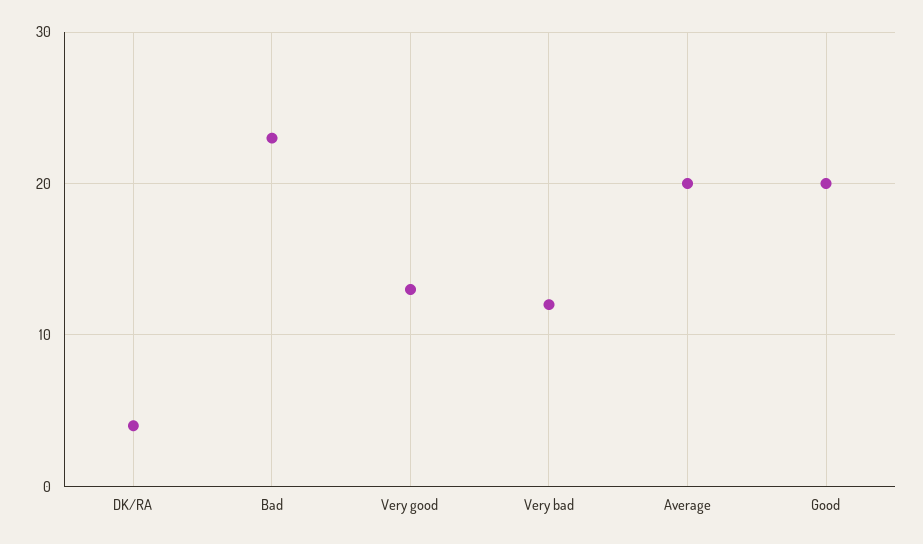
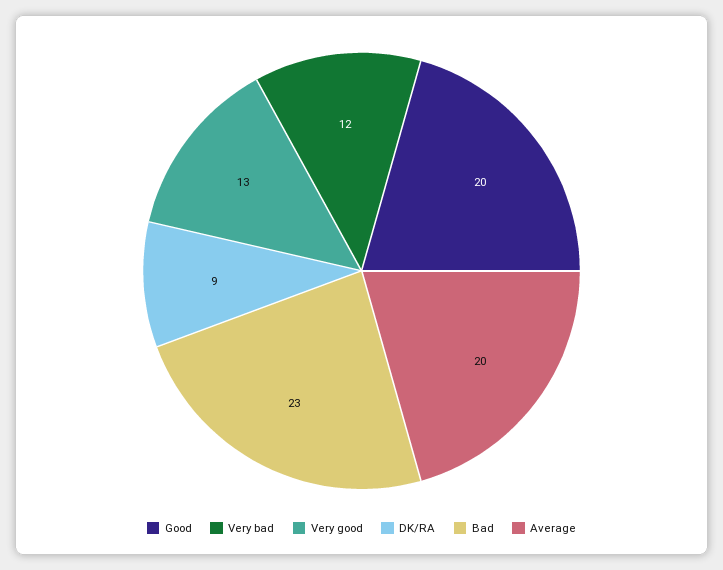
  {
-   "DK/RA": 4,
+   "DK/RA": 9,
    "Bad": 23,
    "Very good": 13,
    "Very bad": 12,
    "Average": 20,
    "Good": 20
  }

